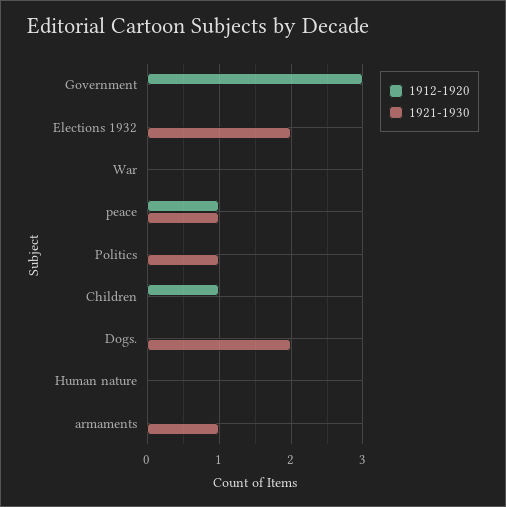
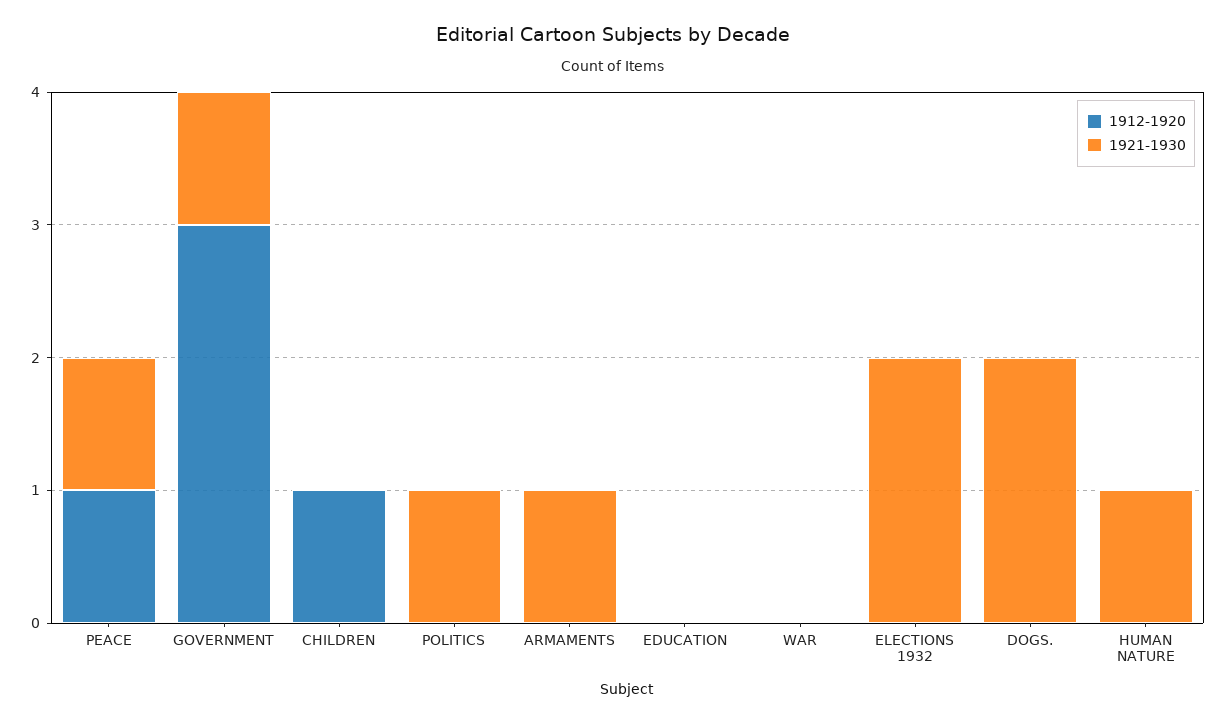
  {
    "1912-1920": {
      "Government": 3,
      "Elections 1932": 0,
      "War": 0,
      "peace": 1,
      "Politics": 0,
      "Children": 1,
      "Dogs.": 0,
      "Human nature": 0,
-     "armaments": 0
+     "armaments": 0,
+     "EDUCATION": 0
    },
    "1921-1930": {
-     "Government": 0,
+     "Government": 1,
      "Elections 1932": 2,
      "War": 0,
      "peace": 1,
      "Politics": 1,
      "Children": 0,
      "Dogs.": 2,
-     "Human nature": 0,
+     "Human nature": 1,
-     "armaments": 1
+     "armaments": 1,
+     "EDUCATION": 0
    }
  }

